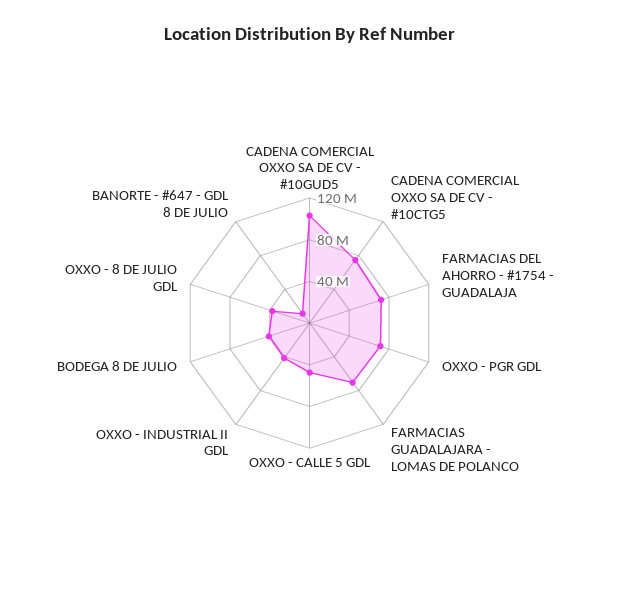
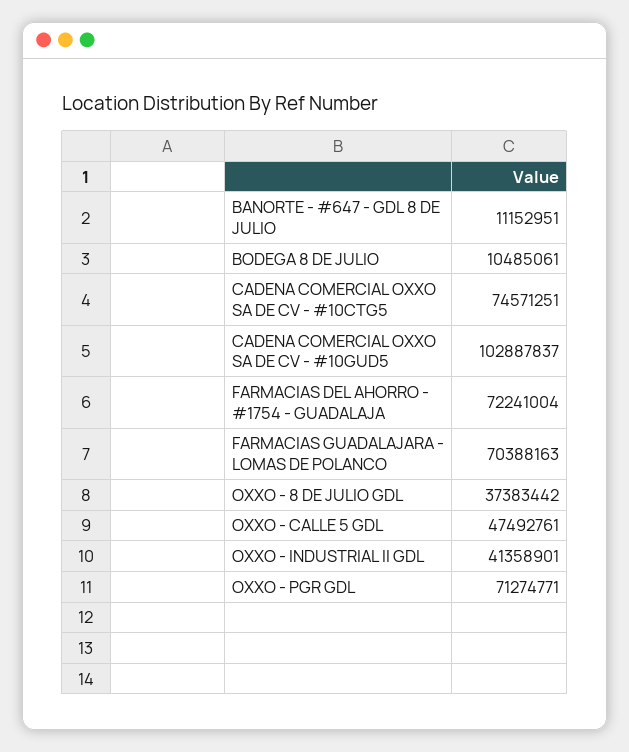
  {
    "CADENA COMERCIAL OXXO SA DE CV - #10GUD5": 102887837,
    "CADENA COMERCIAL OXXO SA DE CV - #10CTG5": 74571251,
    "FARMACIAS DEL AHORRO - #1754 - GUADALAJA": 72241004,
    "OXXO - PGR GDL": 71274771,
    "FARMACIAS GUADALAJARA - LOMAS DE POLANCO": 70388163,
    "OXXO - CALLE 5 GDL": 47492761,
    "OXXO - INDUSTRIAL II GDL": 41358901,
-   "BODEGA 8 DE JULIO": 40000000,
+   "BODEGA 8 DE JULIO": 10485061,
    "OXXO - 8 DE JULIO GDL": 37383442,
    "BANORTE - #647 - GDL 8 DE JULIO": 11152951
  }

